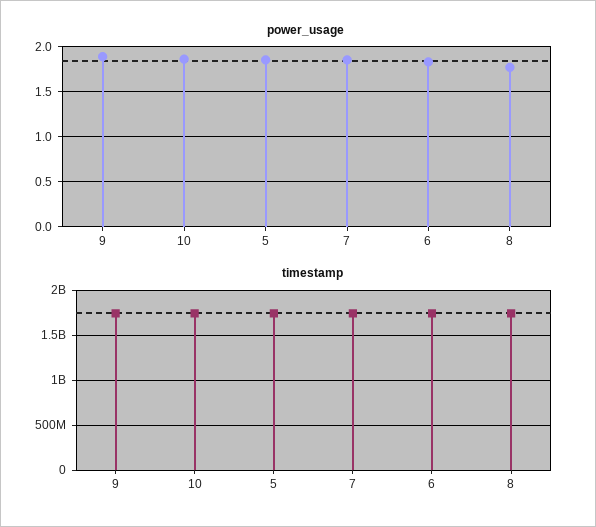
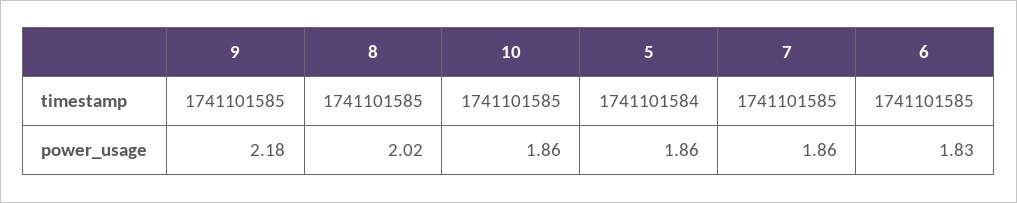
  {
    "power_usage": {
-     "9": 1.9,
+     "9": 2.18,
      "10": 1.86,
      "5": 1.86,
      "7": 1.86,
      "6": 1.83,
-     "8": 1.8
+     "8": 2.02
    },
    "timestamp": {
      "9": 1741101585,
      "10": 1741101585,
      "5": 1741101584,
      "7": 1741101585,
      "6": 1741101585,
      "8": 1741101585
    }
  }

